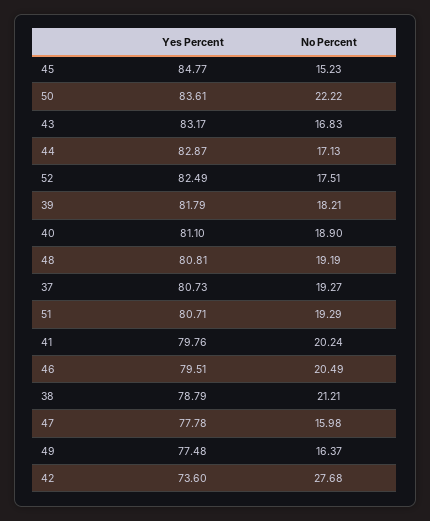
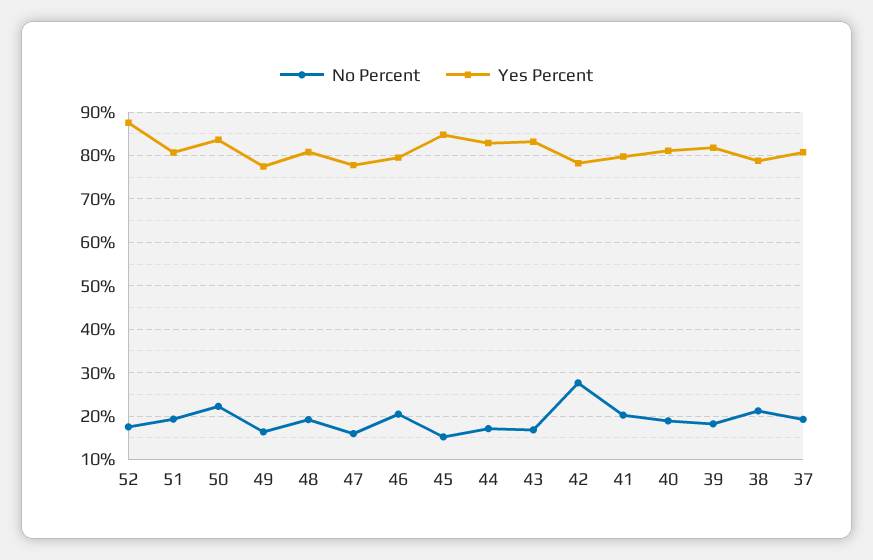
  {
    "Yes Percent": {
      "45": 84.77,
      "50": 83.61,
      "43": 83.17,
      "44": 82.87,
-     "52": 82.49,
+     "52": 88,
      "39": 81.79,
      "40": 81.1,
      "48": 80.81,
      "37": 80.73,
      "51": 80.71,
      "41": 79.76,
      "46": 79.51,
      "38": 78.79,
      "47": 77.78,
      "49": 77.48,
-     "42": 73.6
+     "42": 78
    },
    "No Percent": {
      "45": 15.23,
      "50": 22.22,
      "43": 16.83,
      "44": 17.13,
      "52": 17.51,
      "39": 18.21,
      "40": 18.9,
      "48": 19.19,
      "37": 19.27,
      "51": 19.29,
      "41": 20.24,
      "46": 20.49,
      "38": 21.21,
      "47": 15.98,
      "49": 16.37,
      "42": 27.68
    }
  }

